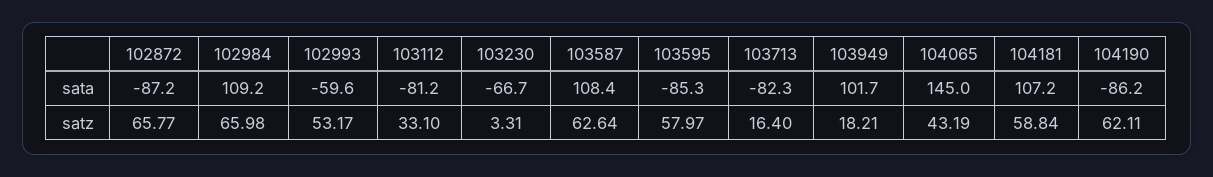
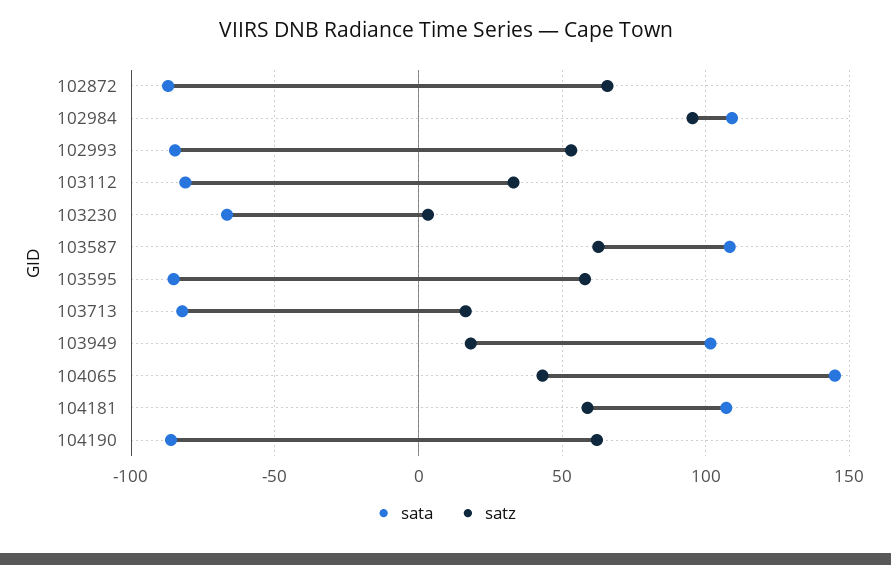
  {
    "sata": {
      "102872": -87.2,
      "102984": 109.2,
-     "102993": -59.6,
+     "102993": -85,
      "103112": -81.2,
      "103230": -66.7,
      "103587": 108.4,
      "103595": -85.3,
      "103713": -82.3,
      "103949": 101.7,
      "104065": 145,
      "104181": 107.2,
      "104190": -86.2
    },
    "satz": {
      "102872": 65.77,
-     "102984": 65.98,
+     "102984": 95,
      "102993": 53.17,
      "103112": 33.1,
      "103230": 3.31,
      "103587": 62.64,
      "103595": 57.97,
      "103713": 16.4,
      "103949": 18.21,
      "104065": 43.19,
      "104181": 58.84,
      "104190": 62.11
    }
  }

